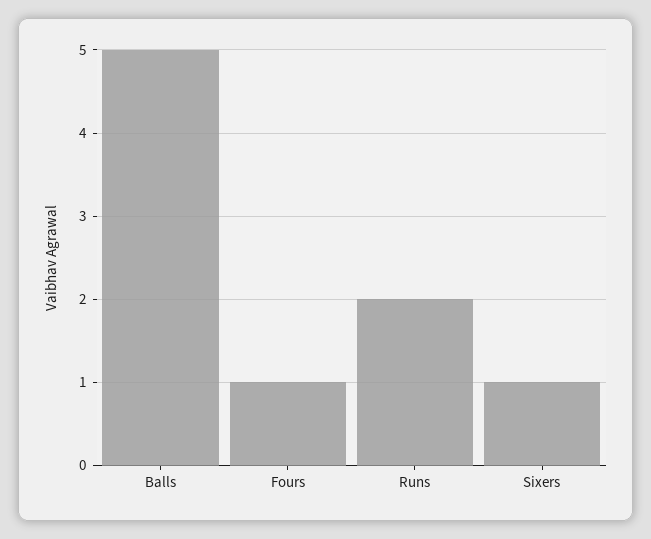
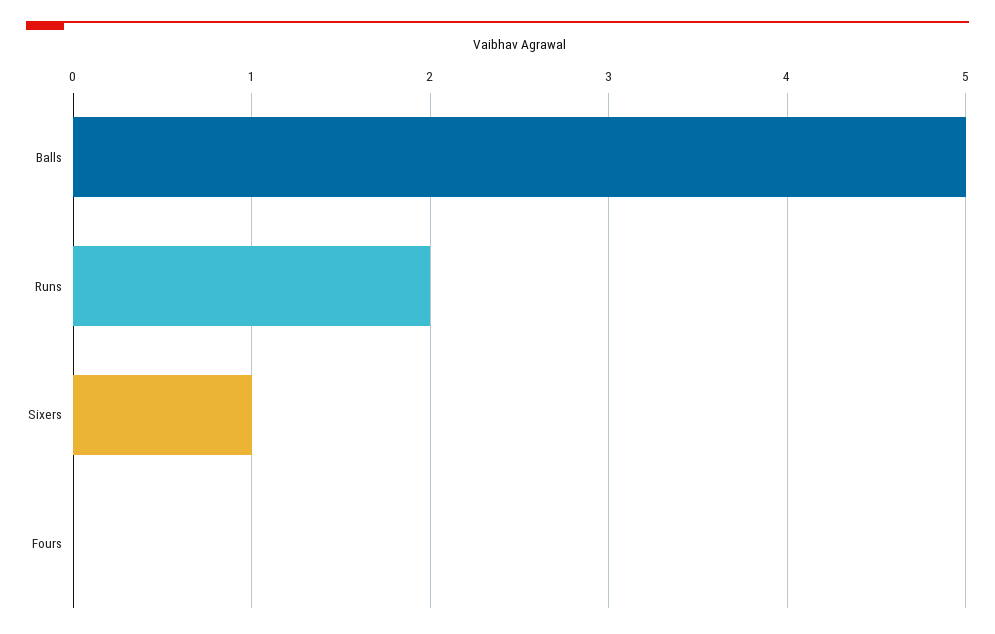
  {
    "Balls": 5,
-   "Fours": 1,
+   "Fours": 0,
    "Runs": 2,
    "Sixers": 1
  }

